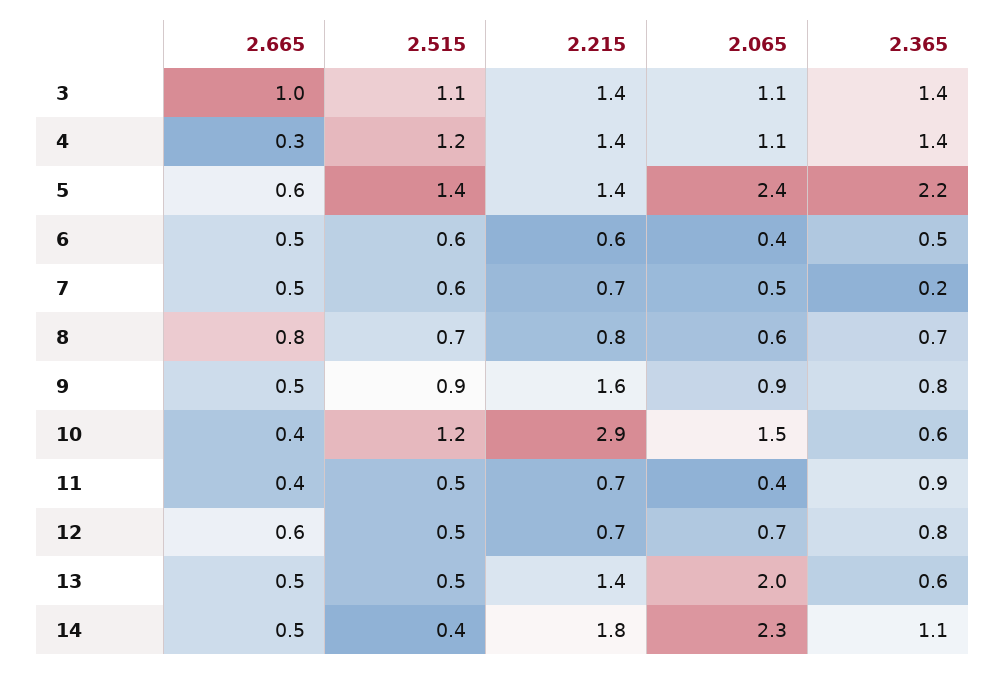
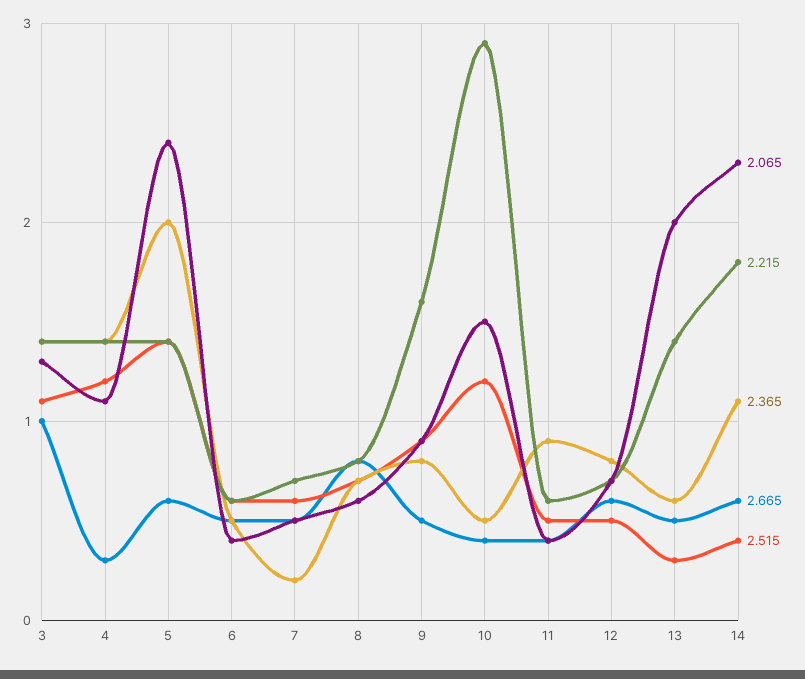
  {
    "2.665": {
      "3": 1,
      "4": 0.3,
      "5": 0.6,
      "6": 0.5,
      "7": 0.5,
      "8": 0.8,
      "9": 0.5,
      "10": 0.4,
      "11": 0.4,
      "12": 0.6,
      "13": 0.5,
-     "14": 0.5
+     "14": 0.6
    },
    "2.515": {
      "3": 1.1,
      "4": 1.2,
      "5": 1.4,
      "6": 0.6,
      "7": 0.6,
      "8": 0.7,
      "9": 0.9,
      "10": 1.2,
      "11": 0.5,
      "12": 0.5,
-     "13": 0.5,
+     "13": 0.3,
      "14": 0.4
    },
    "2.215": {
      "3": 1.4,
      "4": 1.4,
      "5": 1.4,
      "6": 0.6,
      "7": 0.7,
      "8": 0.8,
      "9": 1.6,
      "10": 2.9,
-     "11": 0.7,
+     "11": 0.6,
      "12": 0.7,
      "13": 1.4,
      "14": 1.8
    },
    "2.065": {
-     "3": 1.1,
+     "3": 1.3,
      "4": 1.1,
      "5": 2.4,
      "6": 0.4,
      "7": 0.5,
      "8": 0.6,
      "9": 0.9,
      "10": 1.5,
      "11": 0.4,
      "12": 0.7,
      "13": 2,
      "14": 2.3
    },
    "2.365": {
      "3": 1.4,
      "4": 1.4,
-     "5": 2.2,
+     "5": 2,
      "6": 0.5,
      "7": 0.2,
      "8": 0.7,
      "9": 0.8,
-     "10": 0.6,
+     "10": 0.5,
      "11": 0.9,
      "12": 0.8,
      "13": 0.6,
      "14": 1.1
    }
  }

